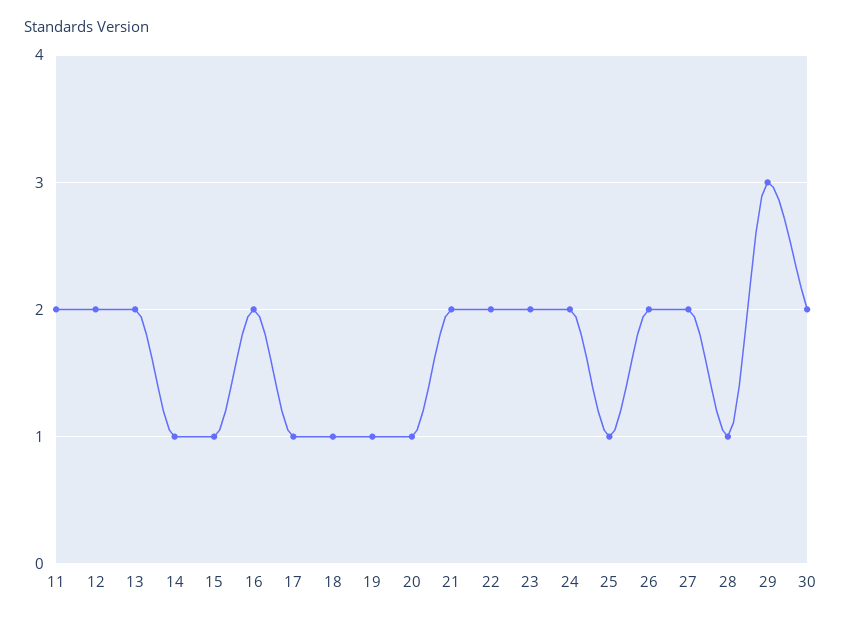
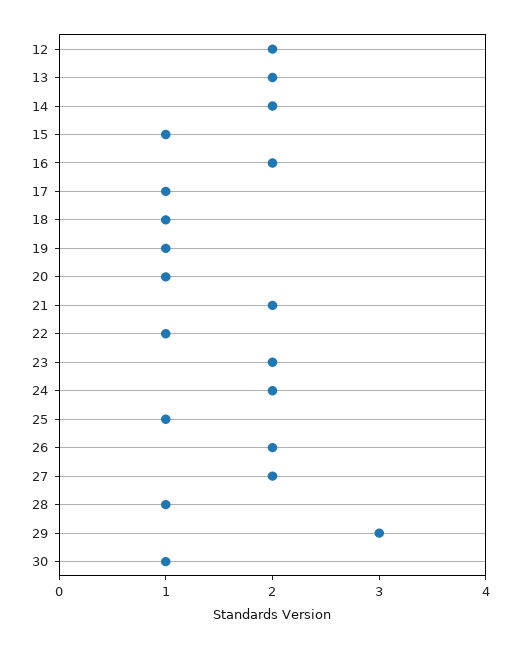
  {
-   "11": 2,
    "12": 2,
    "13": 2,
-   "14": 1,
+   "14": 2,
    "15": 1,
    "16": 2,
    "17": 1,
    "18": 1,
    "19": 1,
    "20": 1,
    "21": 2,
-   "22": 2,
+   "22": 1,
    "23": 2,
    "24": 2,
    "25": 1,
    "26": 2,
    "27": 2,
    "28": 1,
    "29": 3,
-   "30": 2
+   "30": 1
  }

